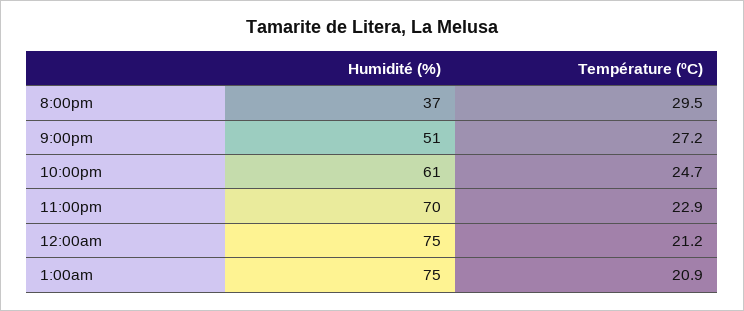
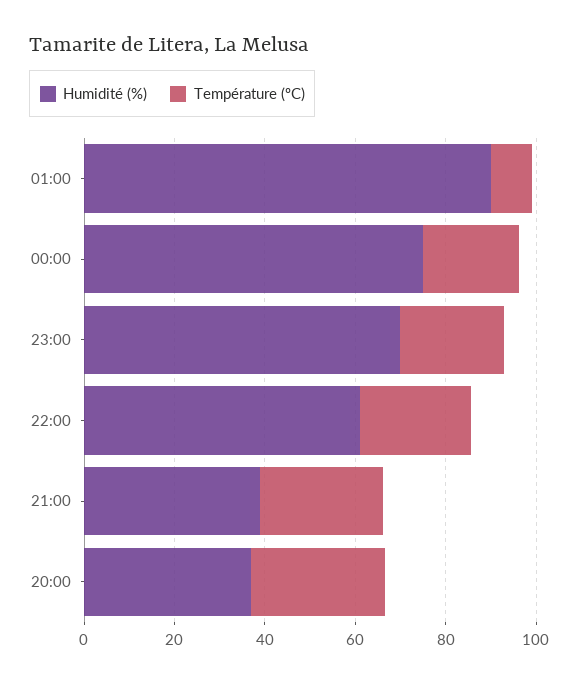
  {
    "Humidité (%)": {
      "8:00pm": 37,
-     "9:00pm": 51,
+     "9:00pm": 40,
      "10:00pm": 61,
      "11:00pm": 70,
      "12:00am": 75,
-     "1:00am": 75
+     "1:00am": 90
    },
    "Température (ºC)": {
      "8:00pm": 29.5,
      "9:00pm": 27.2,
      "10:00pm": 24.7,
      "11:00pm": 22.9,
      "12:00am": 21.2,
-     "1:00am": 20.9
+     "1:00am": 10
    }
  }

